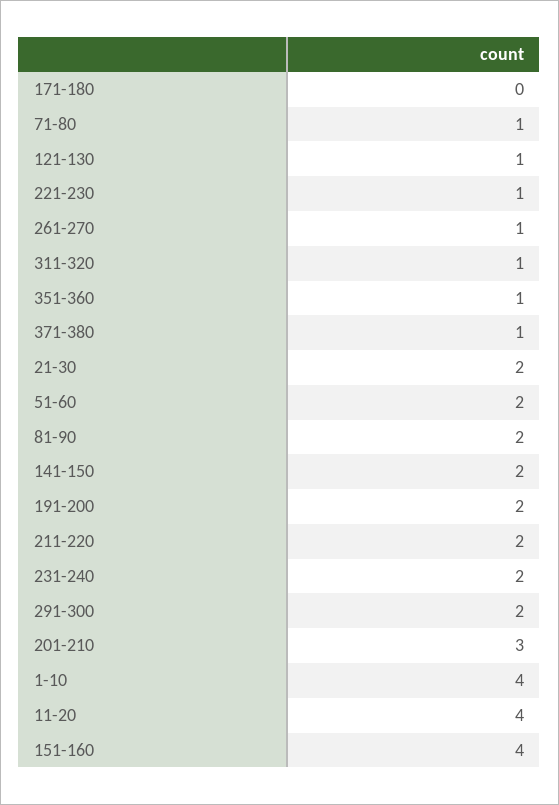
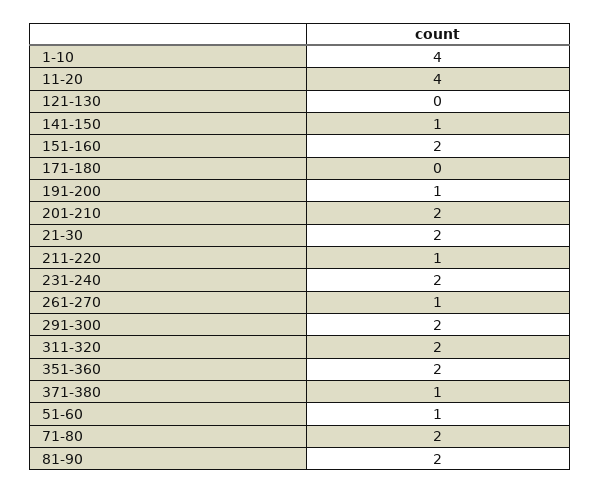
  {
    "171-180": 0,
-   "71-80": 1,
+   "71-80": 2,
-   "121-130": 1,
+   "121-130": 0,
-   "221-230": 1,
    "261-270": 1,
-   "311-320": 1,
+   "311-320": 2,
-   "351-360": 1,
+   "351-360": 2,
    "371-380": 1,
    "21-30": 2,
-   "51-60": 2,
+   "51-60": 1,
    "81-90": 2,
-   "141-150": 2,
+   "141-150": 1,
-   "191-200": 2,
+   "191-200": 1,
-   "211-220": 2,
+   "211-220": 1,
    "231-240": 2,
    "291-300": 2,
-   "201-210": 3,
+   "201-210": 2,
    "1-10": 4,
    "11-20": 4,
-   "151-160": 4
+   "151-160": 2
  }

